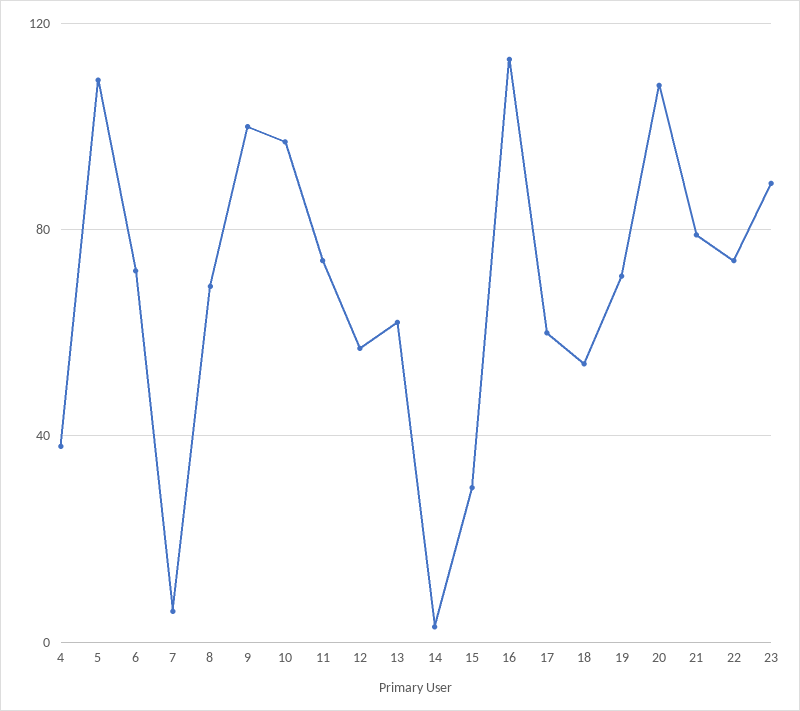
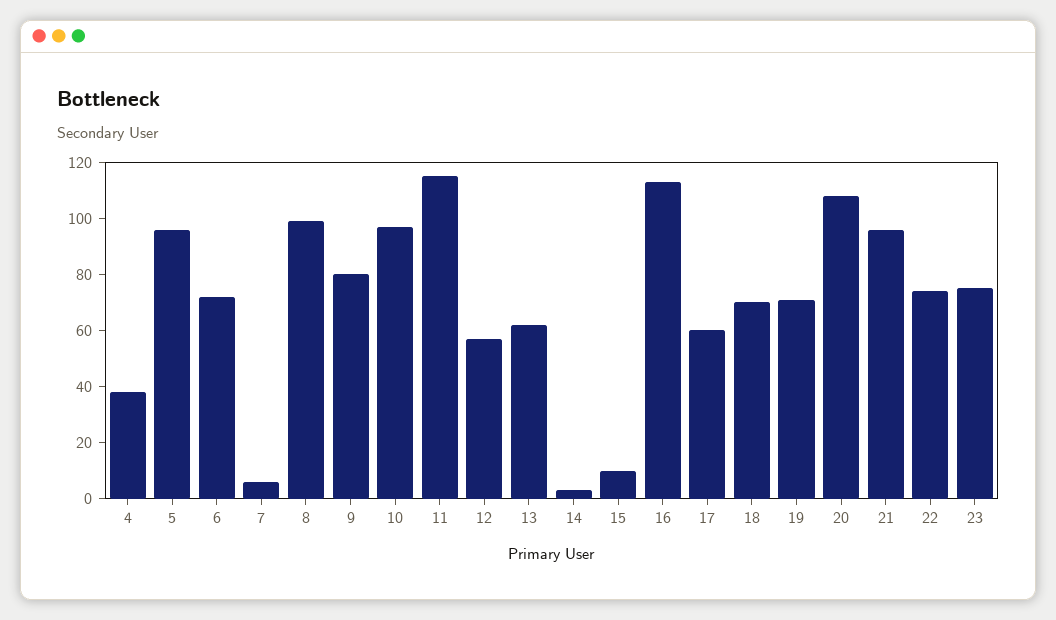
  {
    "4": 40,
-   "5": 110,
+   "5": 95,
    "6": 70,
    "7": 5,
-   "8": 70,
+   "8": 100,
-   "9": 100,
+   "9": 80,
    "10": 95,
-   "11": 75,
+   "11": 115,
    "12": 55,
    "13": 60,
    "14": 5,
-   "15": 30,
+   "15": 10,
    "16": 115,
    "17": 60,
-   "18": 55,
+   "18": 70,
    "19": 70,
    "20": 110,
-   "21": 80,
+   "21": 95,
    "22": 75,
-   "23": 90
+   "23": 75
  }

